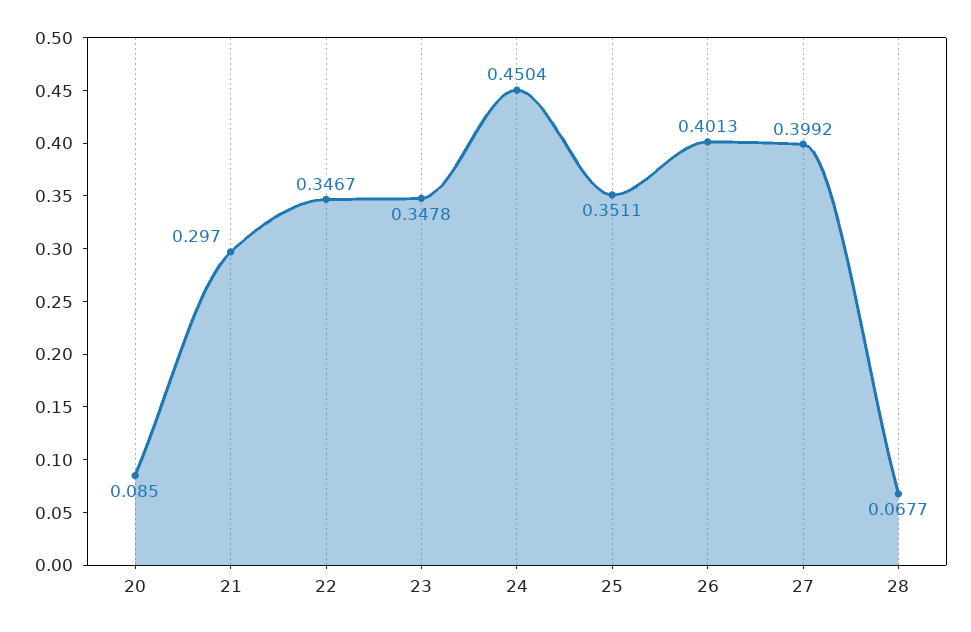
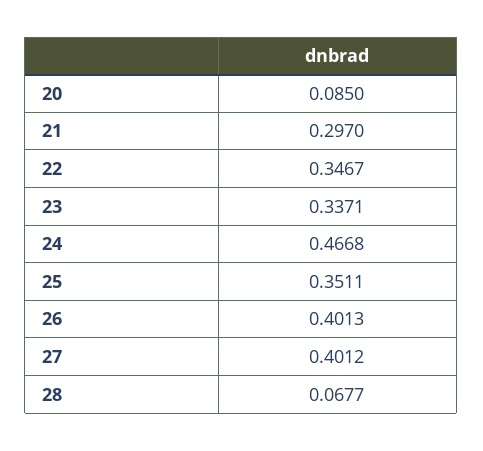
  {
    "20": 0.085,
    "21": 0.297,
    "22": 0.3467,
-   "23": 0.3478,
+   "23": 0.3371,
-   "24": 0.4504,
+   "24": 0.4668,
    "25": 0.3511,
    "26": 0.4013,
-   "27": 0.3992,
+   "27": 0.4012,
    "28": 0.0677
  }

